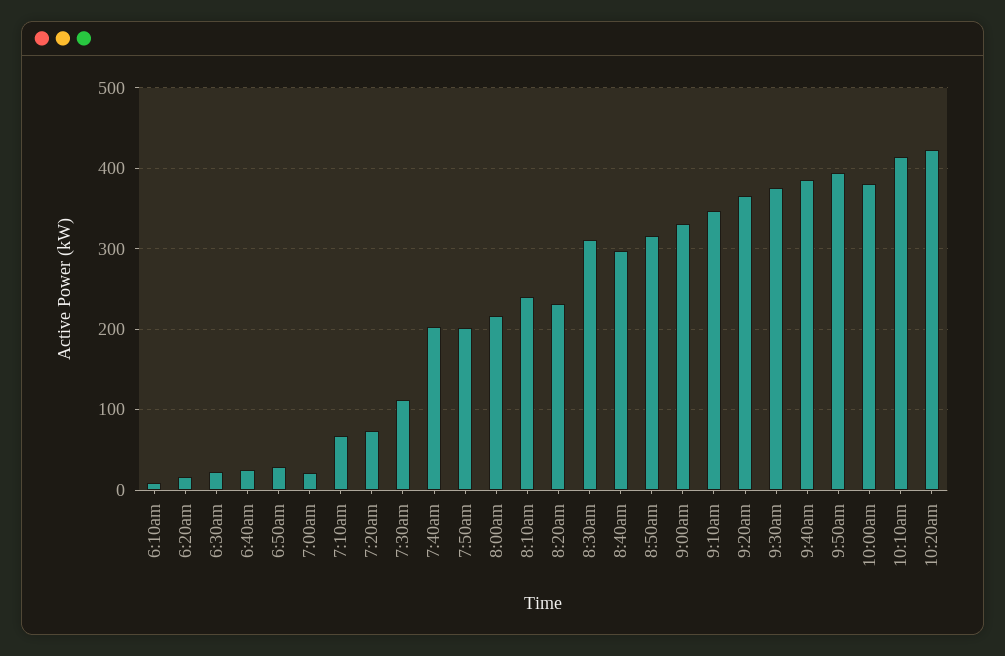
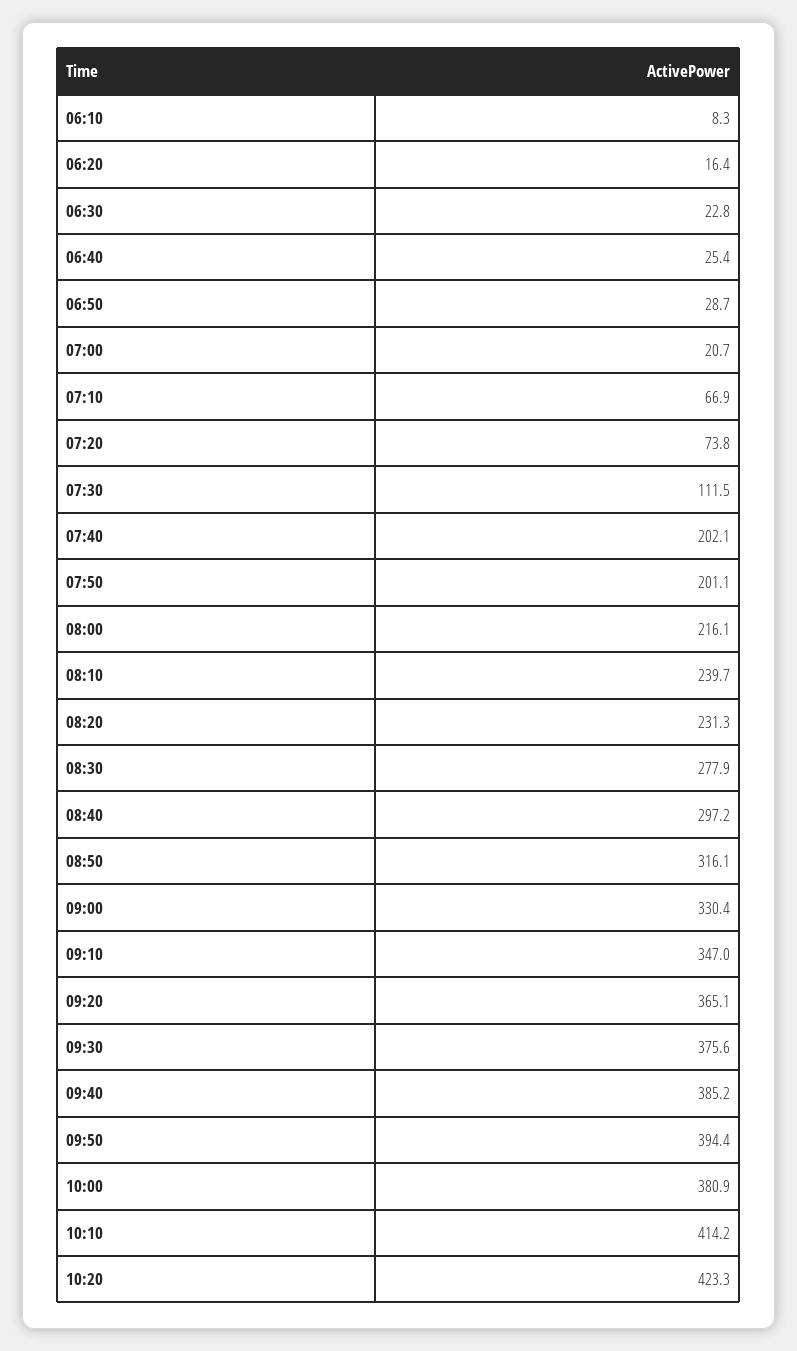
  {
    "6:10am": 8.3,
    "6:20am": 16.4,
    "6:30am": 22.8,
    "6:40am": 25.4,
    "6:50am": 28.7,
    "7:00am": 20.7,
    "7:10am": 66.9,
    "7:20am": 73.8,
    "7:30am": 111.5,
    "7:40am": 202.1,
    "7:50am": 201.1,
    "8:00am": 216.1,
    "8:10am": 239.7,
    "8:20am": 231.3,
-   "8:30am": 310,
+   "8:30am": 277.9,
    "8:40am": 297.2,
    "8:50am": 316.1,
    "9:00am": 330.4,
    "9:10am": 347,
    "9:20am": 365.1,
    "9:30am": 375.6,
    "9:40am": 385.2,
    "9:50am": 394.4,
    "10:00am": 380.9,
    "10:10am": 414.2,
    "10:20am": 423.3
  }

